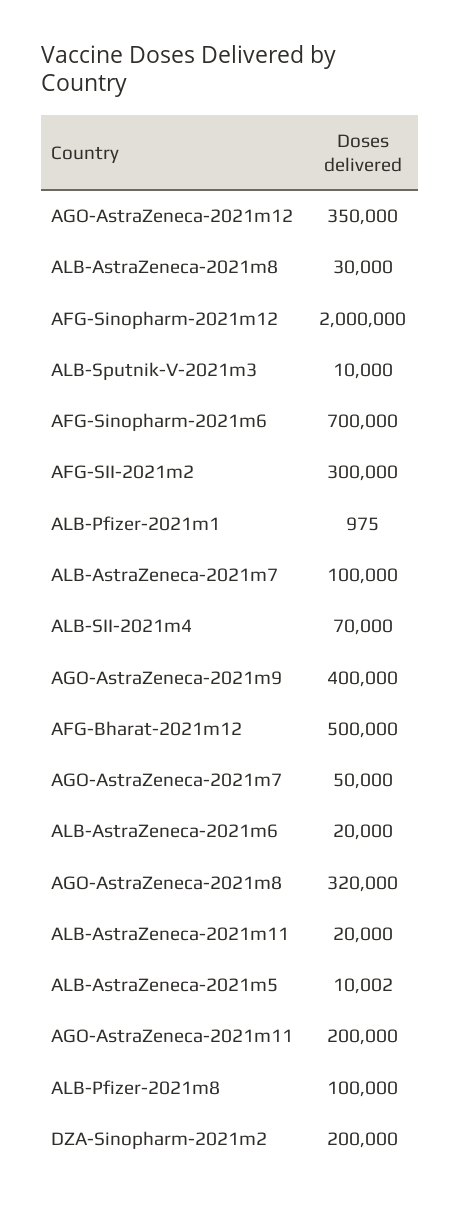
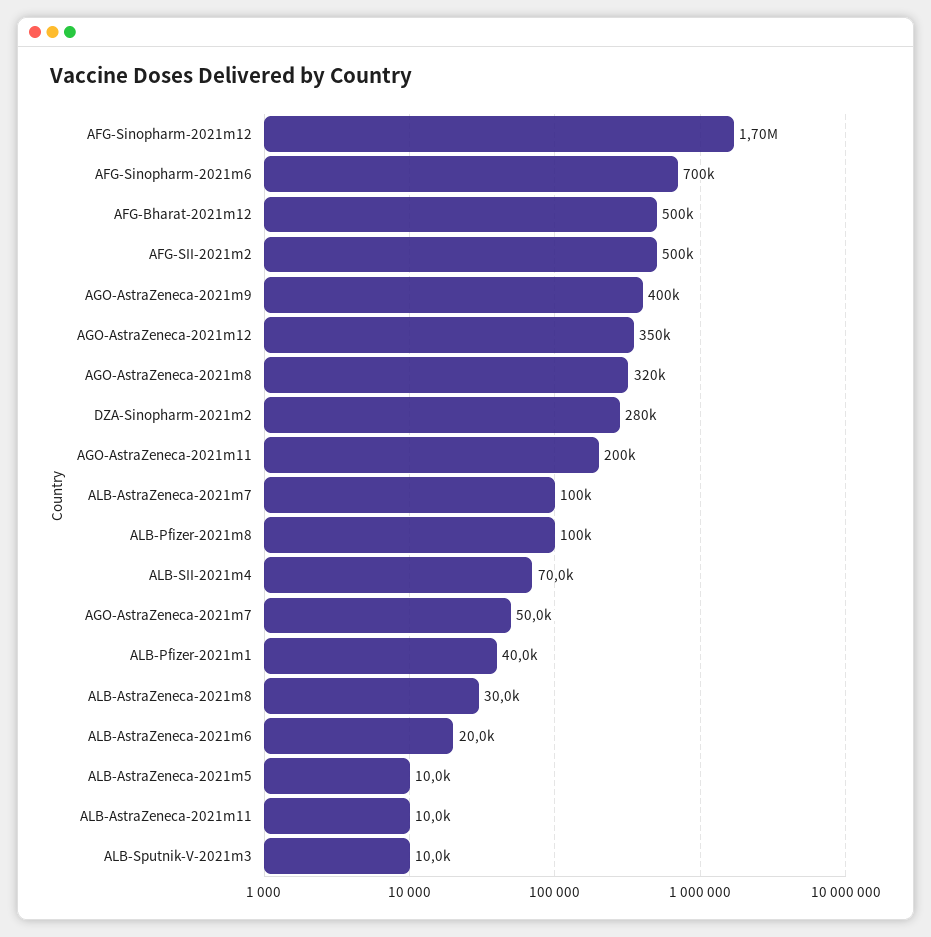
  {
    "AGO-AstraZeneca-2021m12": 350000,
    "ALB-AstraZeneca-2021m8": 30000,
-   "AFG-Sinopharm-2021m12": 2000000,
+   "AFG-Sinopharm-2021m12": 1700000,
    "ALB-Sputnik-V-2021m3": 10000,
    "AFG-Sinopharm-2021m6": 700000,
-   "AFG-SII-2021m2": 300000,
+   "AFG-SII-2021m2": 500000,
-   "ALB-Pfizer-2021m1": 975,
+   "ALB-Pfizer-2021m1": 40000,
    "ALB-AstraZeneca-2021m7": 100000,
    "ALB-SII-2021m4": 70000,
    "AGO-AstraZeneca-2021m9": 400000,
    "AFG-Bharat-2021m12": 500000,
    "AGO-AstraZeneca-2021m7": 50000,
    "ALB-AstraZeneca-2021m6": 20000,
    "AGO-AstraZeneca-2021m8": 320000,
-   "ALB-AstraZeneca-2021m11": 20000,
+   "ALB-AstraZeneca-2021m11": 10000,
    "ALB-AstraZeneca-2021m5": 10002,
    "AGO-AstraZeneca-2021m11": 200000,
    "ALB-Pfizer-2021m8": 100000,
-   "DZA-Sinopharm-2021m2": 200000
+   "DZA-Sinopharm-2021m2": 280000
  }

